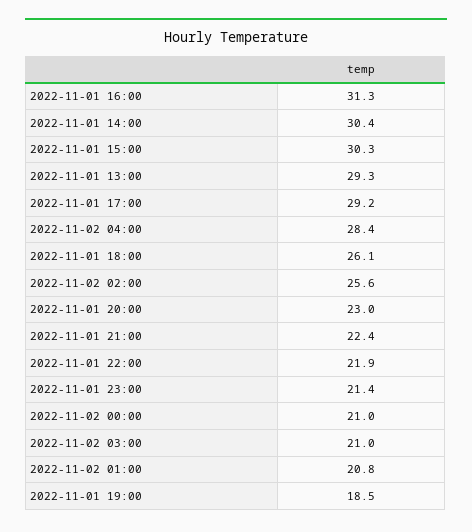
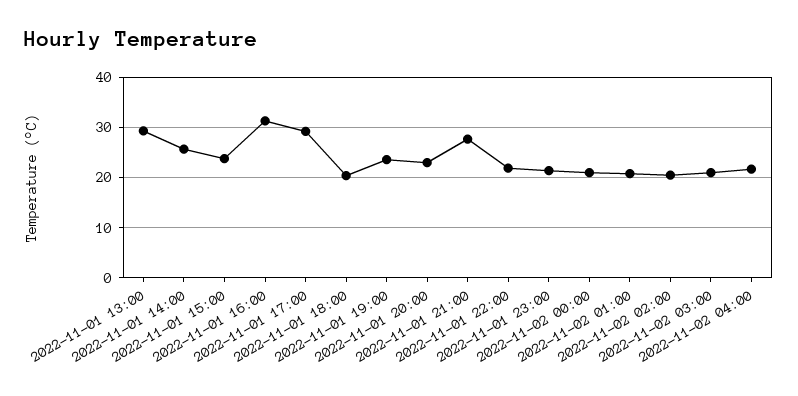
  {
    "2022-11-01 16:00": 31.3,
-   "2022-11-01 14:00": 30.4,
+   "2022-11-01 14:00": 26,
-   "2022-11-01 15:00": 30.3,
+   "2022-11-01 15:00": 24,
    "2022-11-01 13:00": 29.3,
    "2022-11-01 17:00": 29.2,
-   "2022-11-02 04:00": 28.4,
+   "2022-11-02 04:00": 22,
-   "2022-11-01 18:00": 26.1,
+   "2022-11-01 18:00": 20,
-   "2022-11-02 02:00": 25.6,
+   "2022-11-02 02:00": 20,
    "2022-11-01 20:00": 23,
-   "2022-11-01 21:00": 22.4,
+   "2022-11-01 21:00": 28,
    "2022-11-01 22:00": 21.9,
    "2022-11-01 23:00": 21.4,
    "2022-11-02 00:00": 21,
    "2022-11-02 03:00": 21,
    "2022-11-02 01:00": 20.8,
-   "2022-11-01 19:00": 18.5
+   "2022-11-01 19:00": 24
  }

